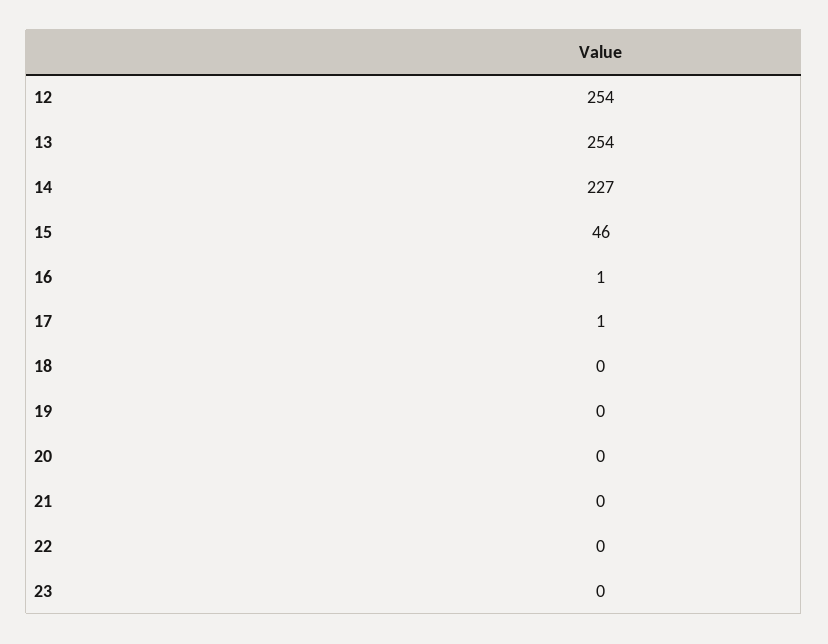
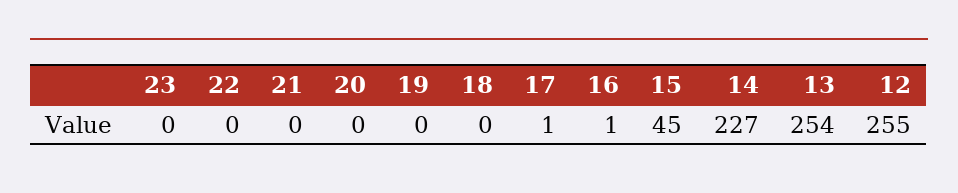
  {
-   "12": 254,
+   "12": 255,
    "13": 254,
    "14": 227,
-   "15": 46,
+   "15": 45,
    "16": 1,
    "17": 1,
    "18": 0,
    "19": 0,
    "20": 0,
    "21": 0,
    "22": 0,
    "23": 0
  }

